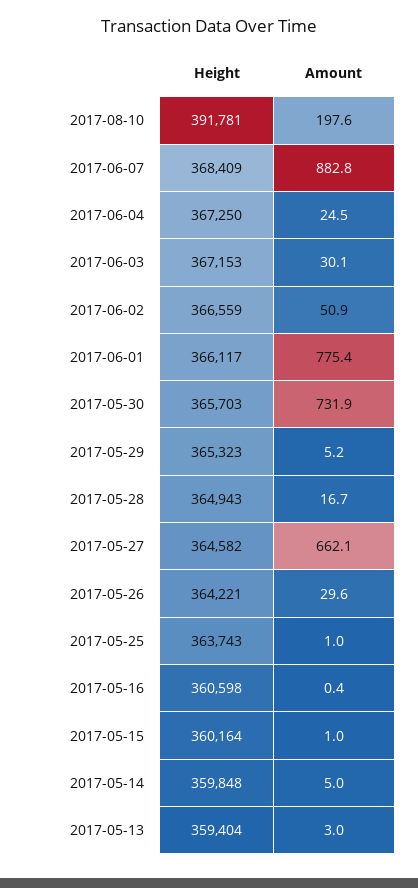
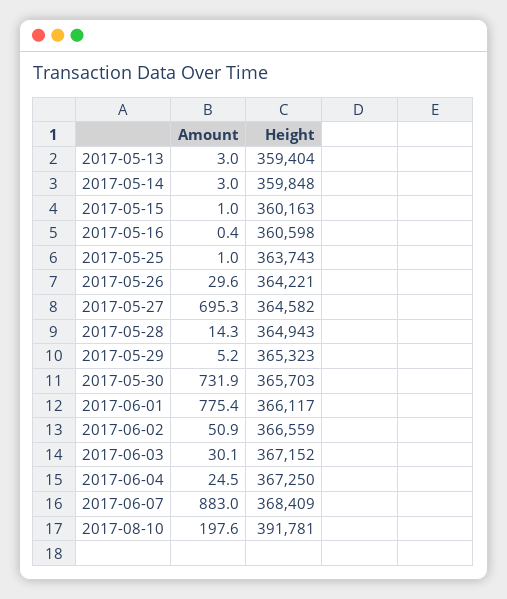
  {
    "Height": {
      "2017-08-10": 391781,
      "2017-06-07": 368409,
      "2017-06-04": 367250,
-     "2017-06-03": 367153,
+     "2017-06-03": 367152,
      "2017-06-02": 366559,
      "2017-06-01": 366117,
      "2017-05-30": 365703,
      "2017-05-29": 365323,
      "2017-05-28": 364943,
      "2017-05-27": 364582,
      "2017-05-26": 364221,
      "2017-05-25": 363743,
      "2017-05-16": 360598,
-     "2017-05-15": 360164,
+     "2017-05-15": 360163,
      "2017-05-14": 359848,
      "2017-05-13": 359404
    },
    "Amount": {
      "2017-08-10": 197.6,
-     "2017-06-07": 882.8,
+     "2017-06-07": 883,
      "2017-06-04": 24.5,
      "2017-06-03": 30.1,
      "2017-06-02": 50.9,
      "2017-06-01": 775.4,
      "2017-05-30": 731.9,
      "2017-05-29": 5.2,
-     "2017-05-28": 16.7,
+     "2017-05-28": 14.3,
-     "2017-05-27": 662.1,
+     "2017-05-27": 695.3,
      "2017-05-26": 29.6,
      "2017-05-25": 1,
      "2017-05-16": 0.4,
      "2017-05-15": 1,
-     "2017-05-14": 5,
+     "2017-05-14": 3,
      "2017-05-13": 3
    }
  }

